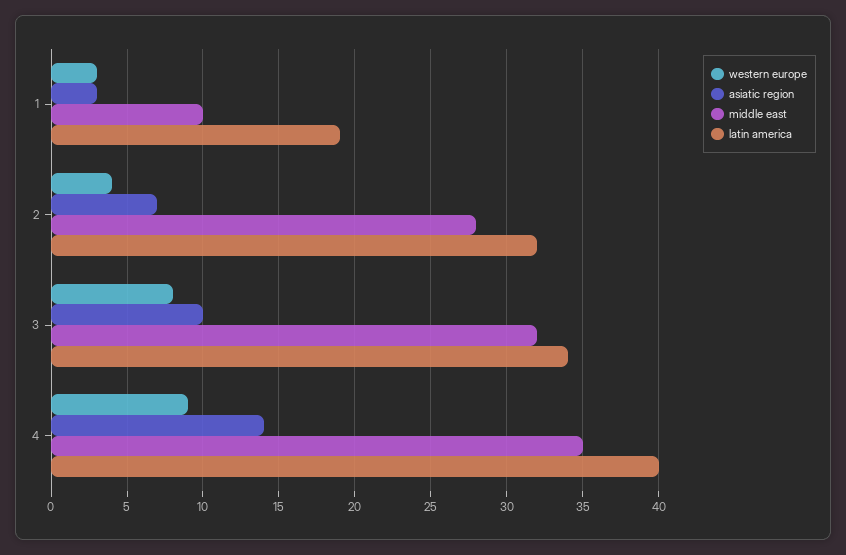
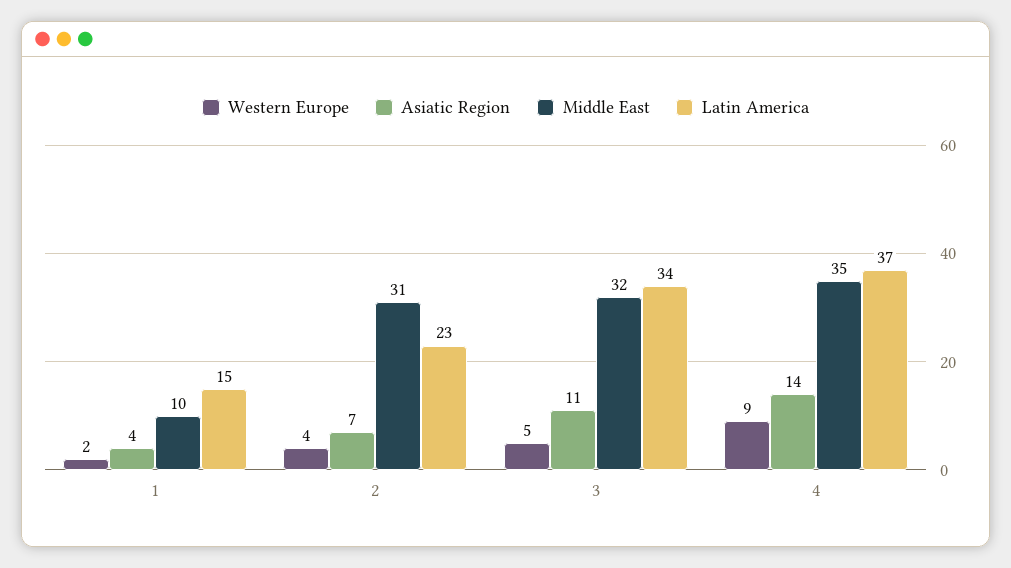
  {
    "western europe": {
-     "1": 3,
+     "1": 2,
      "2": 4,
-     "3": 8,
+     "3": 5,
      "4": 9
    },
    "asiatic region": {
-     "1": 3,
+     "1": 4,
      "2": 7,
-     "3": 10,
+     "3": 11,
      "4": 14
    },
    "middle east": {
      "1": 10,
-     "2": 28,
+     "2": 31,
      "3": 32,
      "4": 35
    },
    "latin america": {
-     "1": 19,
+     "1": 15,
-     "2": 32,
+     "2": 23,
      "3": 34,
-     "4": 40
+     "4": 37
    }
  }

